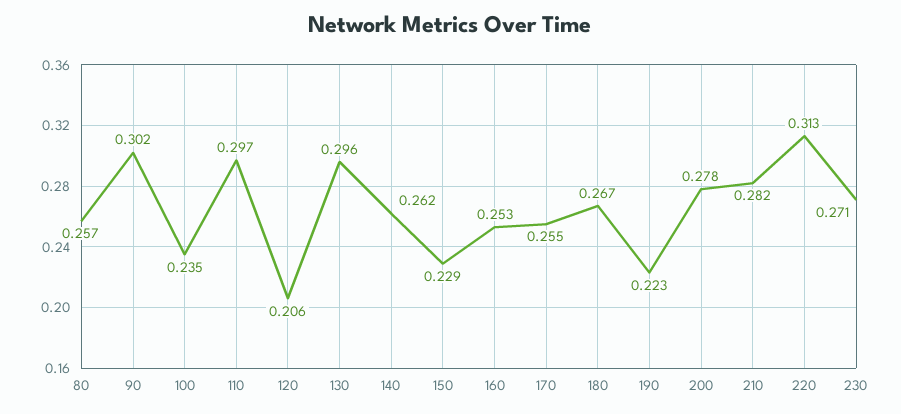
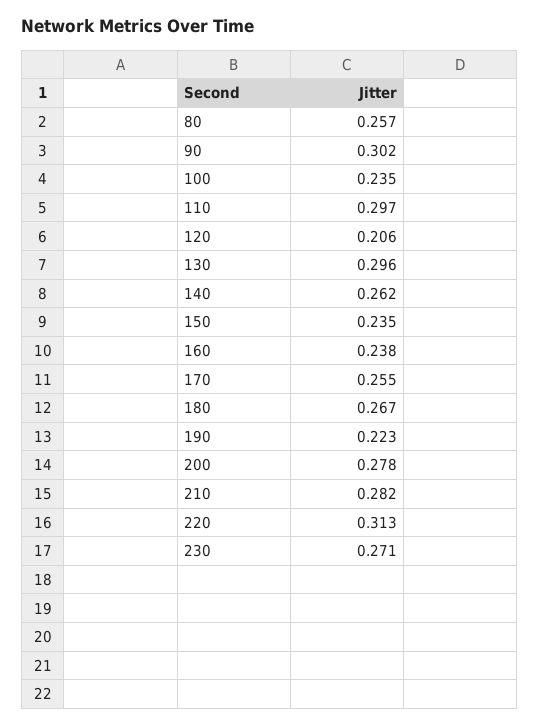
  {
    "80": 0.257,
    "90": 0.302,
    "100": 0.235,
    "110": 0.297,
    "120": 0.206,
    "130": 0.296,
    "140": 0.262,
-   "150": 0.229,
+   "150": 0.235,
-   "160": 0.253,
+   "160": 0.238,
    "170": 0.255,
    "180": 0.267,
    "190": 0.223,
    "200": 0.278,
    "210": 0.282,
    "220": 0.313,
    "230": 0.271
  }

